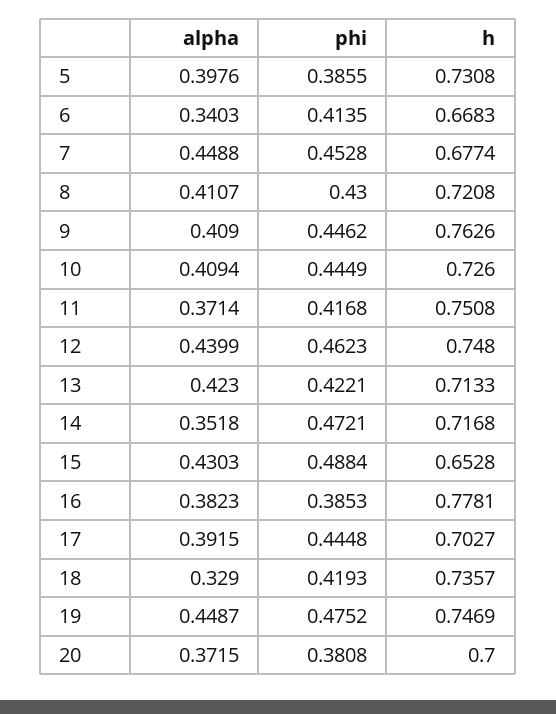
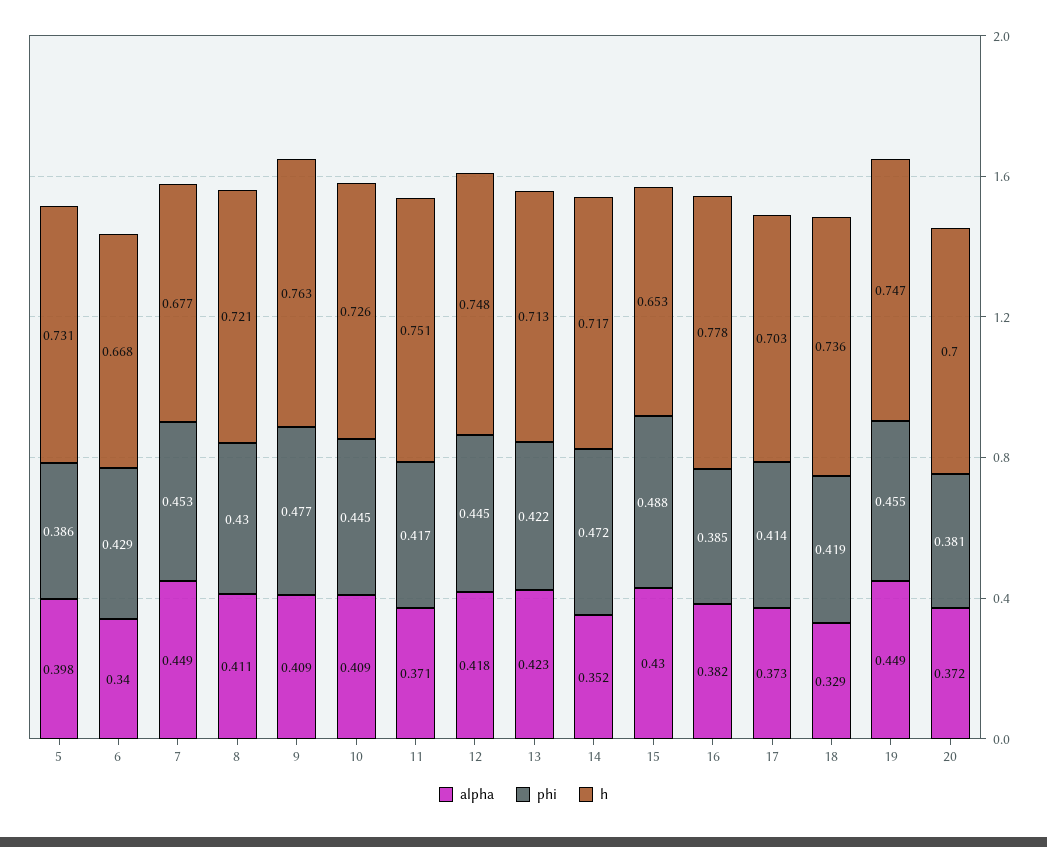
  {
    "alpha": {
      "5": 0.3976,
      "6": 0.3403,
      "7": 0.4488,
      "8": 0.4107,
      "9": 0.409,
      "10": 0.4094,
      "11": 0.3714,
-     "12": 0.4399,
+     "12": 0.418,
      "13": 0.423,
      "14": 0.3518,
      "15": 0.4303,
      "16": 0.3823,
-     "17": 0.3915,
+     "17": 0.373,
      "18": 0.329,
      "19": 0.4487,
      "20": 0.3715
    },
    "phi": {
      "5": 0.3855,
-     "6": 0.4135,
+     "6": 0.429,
      "7": 0.4528,
      "8": 0.43,
-     "9": 0.4462,
+     "9": 0.477,
      "10": 0.4449,
      "11": 0.4168,
-     "12": 0.4623,
+     "12": 0.445,
      "13": 0.4221,
      "14": 0.4721,
      "15": 0.4884,
      "16": 0.3853,
-     "17": 0.4448,
+     "17": 0.414,
      "18": 0.4193,
-     "19": 0.4752,
+     "19": 0.455,
      "20": 0.3808
    },
    "h": {
      "5": 0.7308,
      "6": 0.6683,
      "7": 0.6774,
      "8": 0.7208,
      "9": 0.7626,
      "10": 0.726,
      "11": 0.7508,
      "12": 0.748,
      "13": 0.7133,
      "14": 0.7168,
      "15": 0.6528,
      "16": 0.7781,
      "17": 0.7027,
      "18": 0.7357,
      "19": 0.7469,
      "20": 0.7
    }
  }

